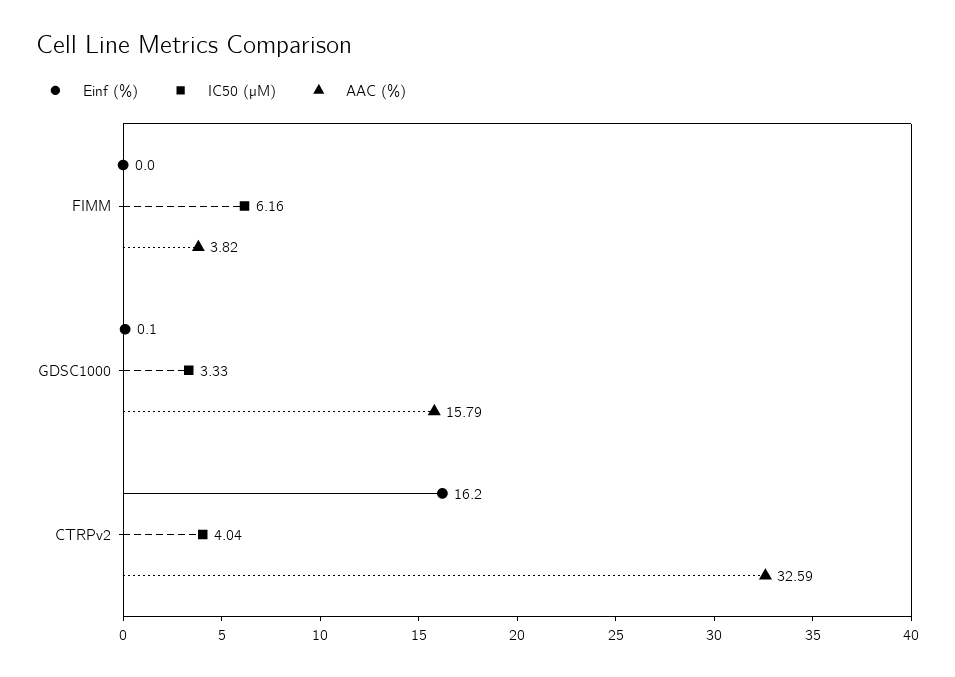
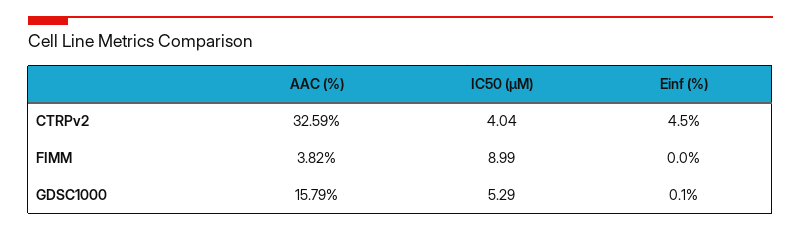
  {
    "Einf (%)": {
      "FIMM": 0,
      "GDSC1000": 0.1,
-     "CTRPv2": 16.2
+     "CTRPv2": 4.5
    },
    "IC50 (µM)": {
-     "FIMM": 6.16,
+     "FIMM": 8.99,
-     "GDSC1000": 3.33,
+     "GDSC1000": 5.29,
      "CTRPv2": 4.04
    },
    "AAC (%)": {
      "FIMM": 3.82,
      "GDSC1000": 15.79,
      "CTRPv2": 32.59
    }
  }

